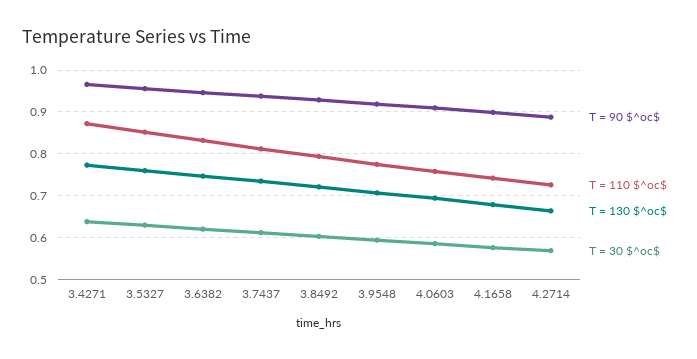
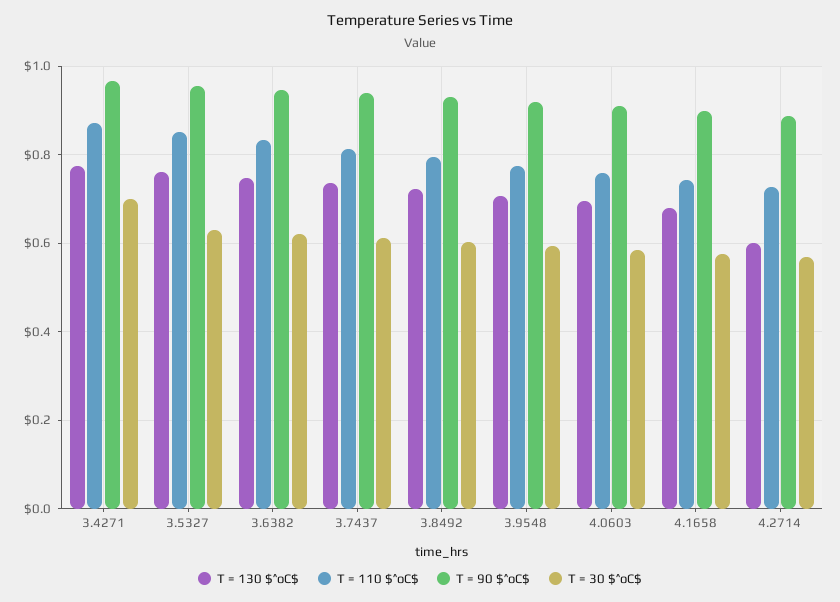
  {
    "T = 90 $^oc$": {
      "3.4271": 0.96,
      "3.5327": 0.96,
      "3.6382": 0.94,
      "3.7437": 0.94,
      "3.8492": 0.92,
      "3.9548": 0.92,
      "4.0603": 0.92,
      "4.1658": 0.9,
      "4.2714": 0.88
    },
    "T = 110 $^oc$": {
      "3.4271": 0.88,
      "3.5327": 0.86,
      "3.6382": 0.84,
      "3.7437": 0.82,
      "3.8492": 0.8,
      "3.9548": 0.78,
      "4.0603": 0.76,
      "4.1658": 0.74,
      "4.2714": 0.72
    },
    "T = 130 $^oc$": {
      "3.4271": 0.78,
      "3.5327": 0.76,
      "3.6382": 0.74,
      "3.7437": 0.74,
      "3.8492": 0.72,
      "3.9548": 0.7,
      "4.0603": 0.7,
      "4.1658": 0.68,
-     "4.2714": 0.66
+     "4.2714": 0.6
    },
    "T = 30 $^oc$": {
-     "3.4271": 0.64,
+     "3.4271": 0.7,
      "3.5327": 0.64,
      "3.6382": 0.62,
      "3.7437": 0.62,
      "3.8492": 0.6,
      "3.9548": 0.6,
      "4.0603": 0.58,
      "4.1658": 0.58,
      "4.2714": 0.56
    }
  }

